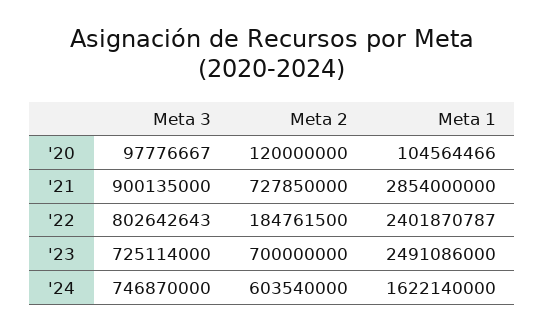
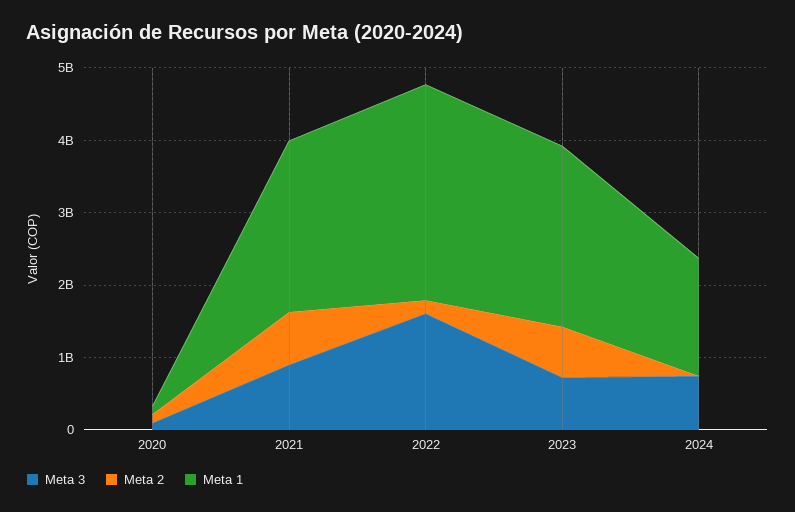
  {
    "Meta 3": {
      "'20": 97776667,
      "'21": 900135000,
-     "'22": 802642643,
+     "'22": 1600000000,
      "'23": 725114000,
      "'24": 746870000
    },
    "Meta 2": {
      "'20": 120000000,
      "'21": 727850000,
      "'22": 184761500,
      "'23": 700000000,
-     "'24": 603540000
+     "'24": 0
    },
    "Meta 1": {
      "'20": 104564466,
-     "'21": 2854000000,
+     "'21": 2400000000,
-     "'22": 2401870787,
+     "'22": 3000000000,
      "'23": 2491086000,
      "'24": 1622140000
    }
  }

